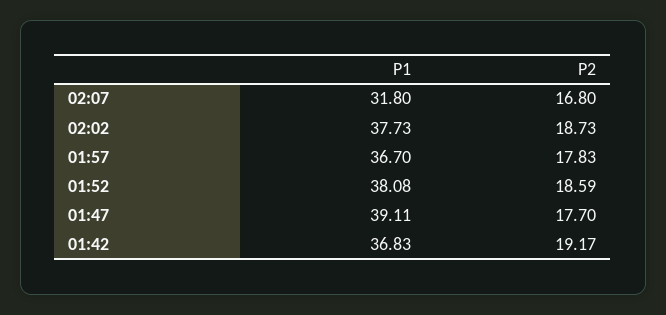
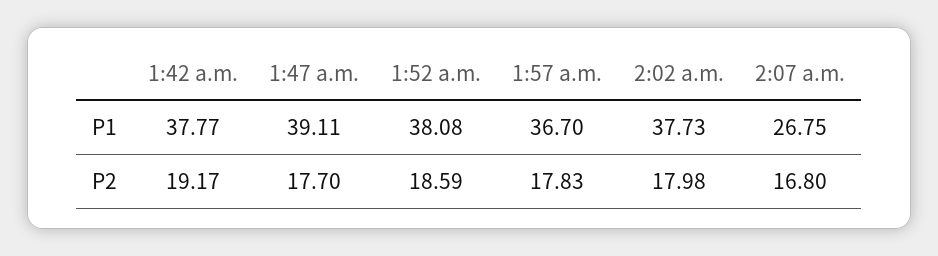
  {
    "P1": {
-     "02:07": 31.8,
+     "02:07": 26.75,
      "02:02": 37.73,
      "01:57": 36.7,
      "01:52": 38.08,
      "01:47": 39.11,
-     "01:42": 36.83
+     "01:42": 37.77
    },
    "P2": {
      "02:07": 16.8,
-     "02:02": 18.73,
+     "02:02": 17.98,
      "01:57": 17.83,
      "01:52": 18.59,
      "01:47": 17.7,
      "01:42": 19.17
    }
  }

